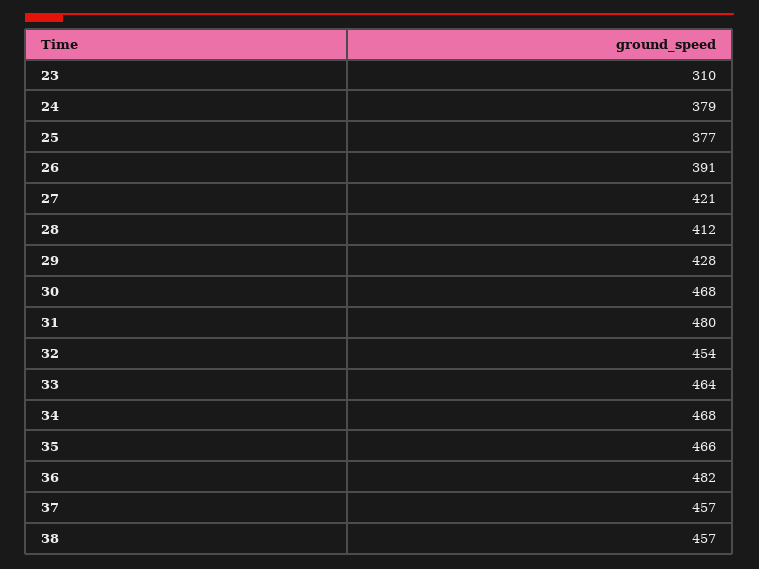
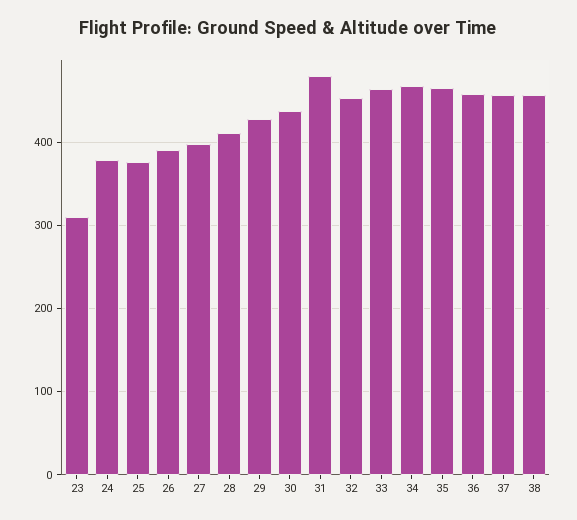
  {
    "23": 310,
    "24": 379,
    "25": 377,
    "26": 391,
-   "27": 421,
+   "27": 400,
    "28": 412,
    "29": 428,
-   "30": 468,
+   "30": 440,
    "31": 480,
    "32": 454,
    "33": 464,
    "34": 468,
    "35": 466,
-   "36": 482,
+   "36": 460,
    "37": 457,
    "38": 457
  }

